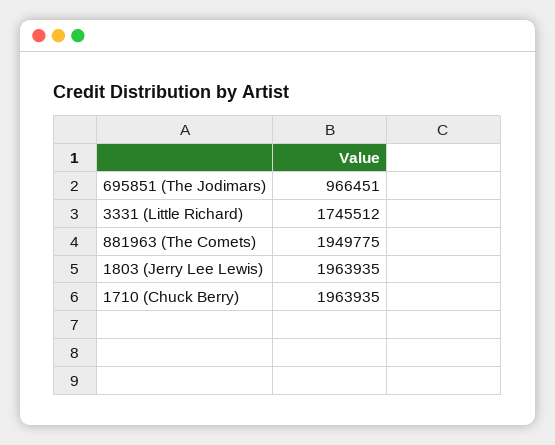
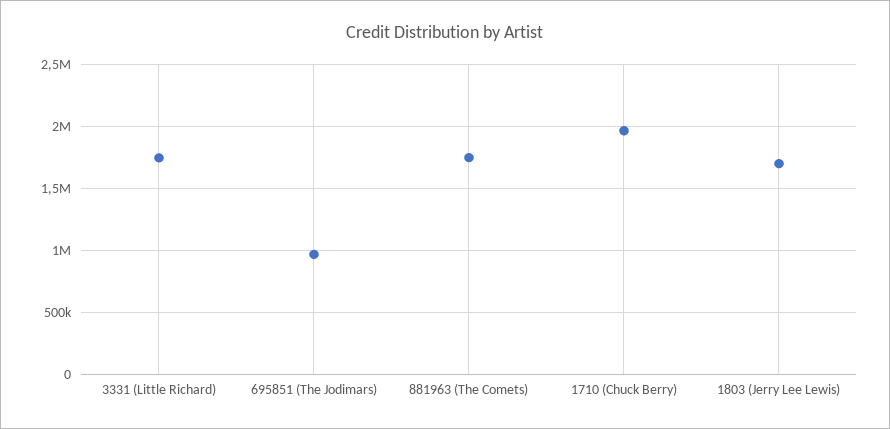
  {
    "695851 (The Jodimars)": 966451,
    "3331 (Little Richard)": 1745512,
-   "881963 (The Comets)": 1949775,
+   "881963 (The Comets)": 1750000,
-   "1803 (Jerry Lee Lewis)": 1963935,
+   "1803 (Jerry Lee Lewis)": 1700000,
    "1710 (Chuck Berry)": 1963935
  }

